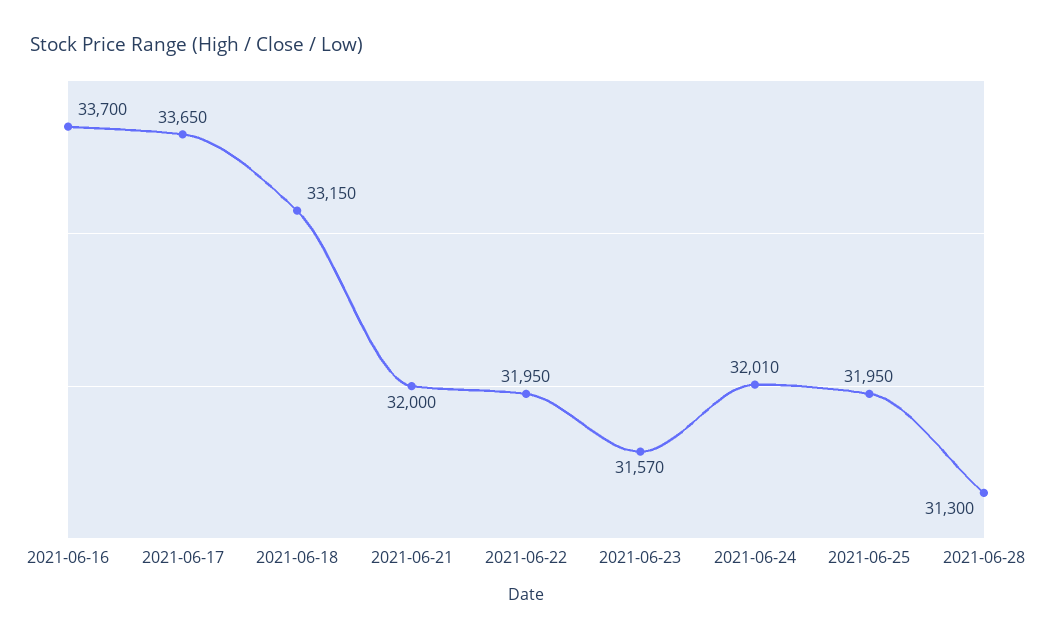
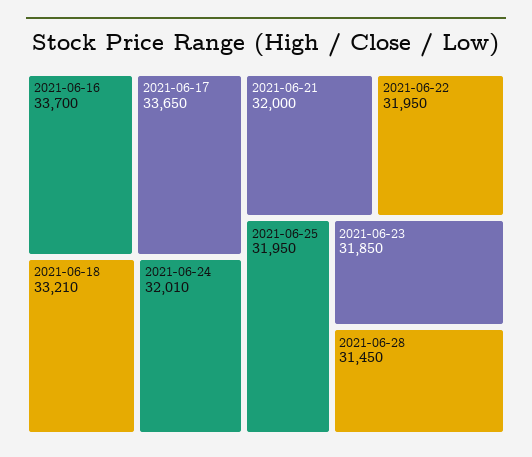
  {
    "2021-06-16": 33700,
    "2021-06-17": 33650,
-   "2021-06-18": 33150,
+   "2021-06-18": 33210,
    "2021-06-21": 32000,
    "2021-06-22": 31950,
-   "2021-06-23": 31570,
+   "2021-06-23": 31850,
    "2021-06-24": 32010,
    "2021-06-25": 31950,
-   "2021-06-28": 31300
+   "2021-06-28": 31450
  }

